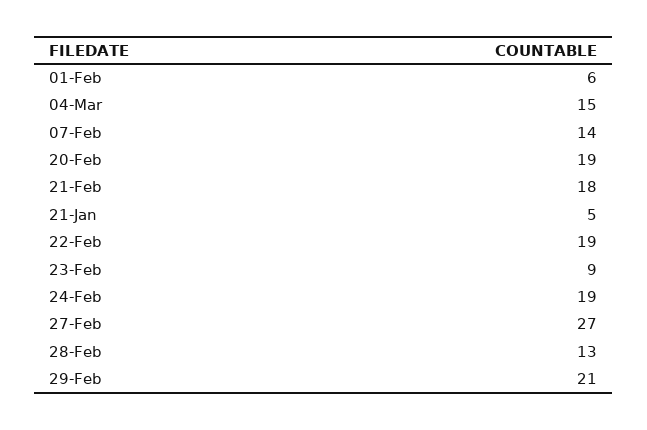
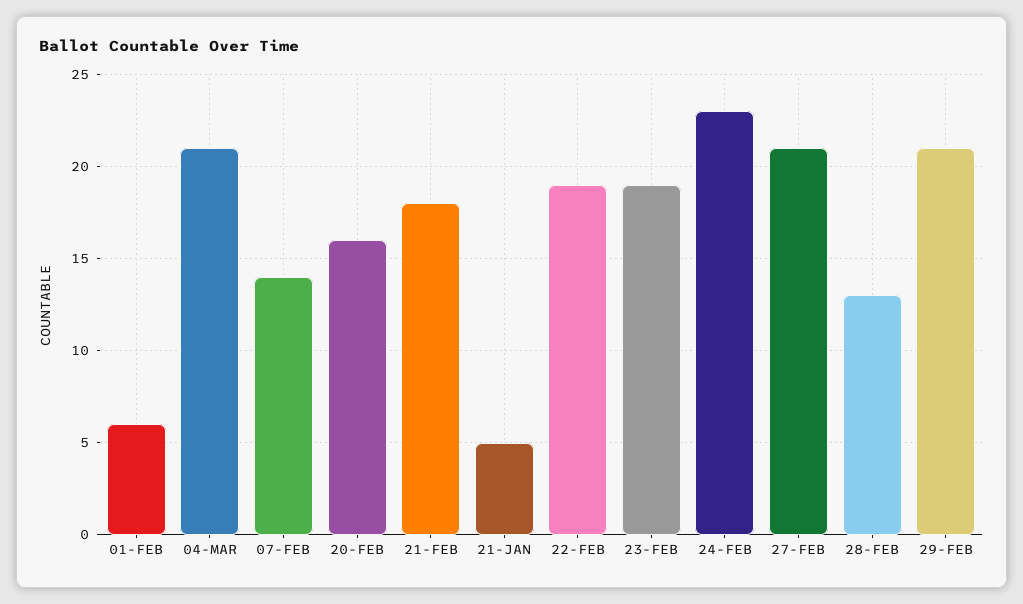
  {
    "01-Feb": 6,
-   "04-Mar": 15,
+   "04-Mar": 21,
    "07-Feb": 14,
-   "20-Feb": 19,
+   "20-Feb": 16,
    "21-Feb": 18,
    "21-Jan": 5,
    "22-Feb": 19,
-   "23-Feb": 9,
+   "23-Feb": 19,
-   "24-Feb": 19,
+   "24-Feb": 23,
-   "27-Feb": 27,
+   "27-Feb": 21,
    "28-Feb": 13,
    "29-Feb": 21
  }

